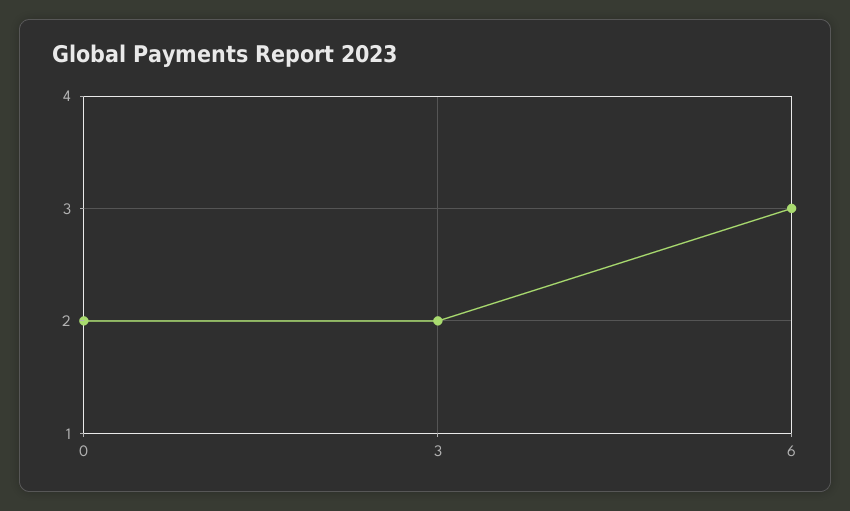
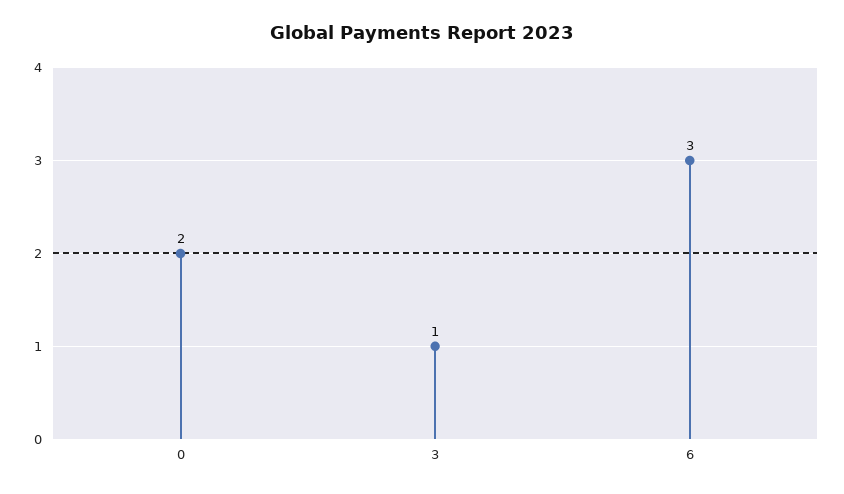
  {
    "0": 2,
-   "3": 2,
+   "3": 1,
    "6": 3
  }

